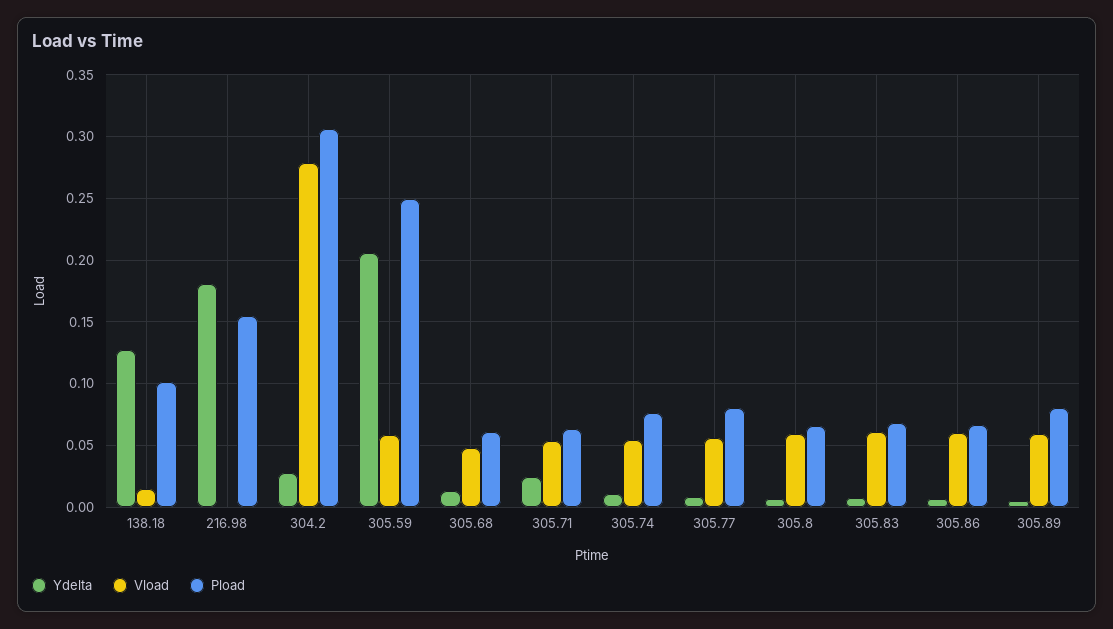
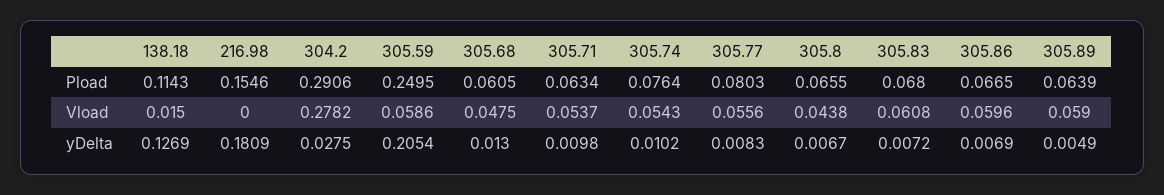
  {
    "Ydelta": {
      "138.18": 0.1269,
      "216.98": 0.1809,
      "304.2": 0.0275,
      "305.59": 0.2054,
      "305.68": 0.013,
-     "305.71": 0.025,
+     "305.71": 0.0098,
      "305.74": 0.0102,
      "305.77": 0.0083,
      "305.8": 0.0067,
      "305.83": 0.0072,
      "305.86": 0.0069,
      "305.89": 0.0049
    },
    "Vload": {
      "138.18": 0.015,
      "216.98": 0,
      "304.2": 0.2782,
      "305.59": 0.0586,
      "305.68": 0.0475,
      "305.71": 0.0537,
      "305.74": 0.0543,
      "305.77": 0.0556,
-     "305.8": 0.06,
+     "305.8": 0.0438,
      "305.83": 0.0608,
      "305.86": 0.0596,
      "305.89": 0.059
    },
    "Pload": {
-     "138.18": 0.1,
+     "138.18": 0.1143,
      "216.98": 0.1546,
-     "304.2": 0.305,
+     "304.2": 0.2906,
      "305.59": 0.2495,
      "305.68": 0.0605,
      "305.71": 0.0634,
      "305.74": 0.0764,
      "305.77": 0.0803,
      "305.8": 0.0655,
      "305.83": 0.068,
      "305.86": 0.0665,
-     "305.89": 0.08
+     "305.89": 0.0639
    }
  }

